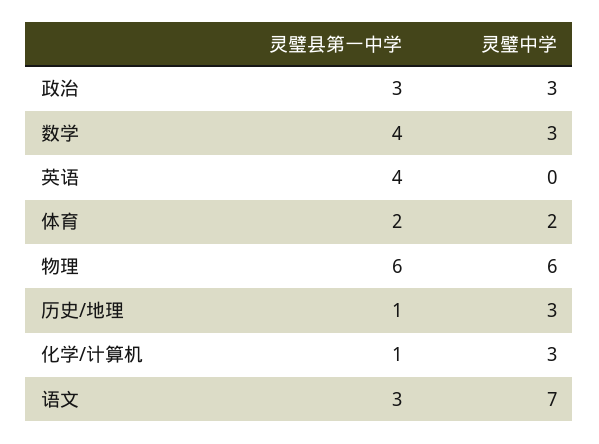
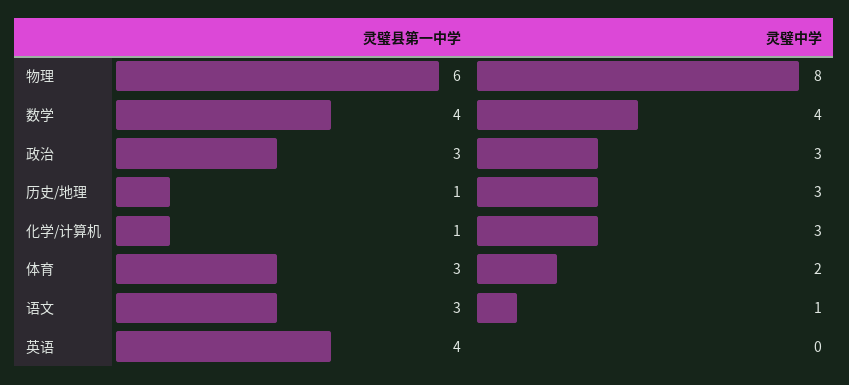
  {
    "灵璧县第一中学": {
      "政治": 3,
      "数学": 4,
      "英语": 4,
-     "体育": 2,
+     "体育": 3,
      "物理": 6,
      "历史/地理": 1,
      "化学/计算机": 1,
      "语文": 3
    },
    "灵璧中学": {
      "政治": 3,
-     "数学": 3,
+     "数学": 4,
      "英语": 0,
      "体育": 2,
-     "物理": 6,
+     "物理": 8,
      "历史/地理": 3,
      "化学/计算机": 3,
-     "语文": 7
+     "语文": 1
    }
  }

